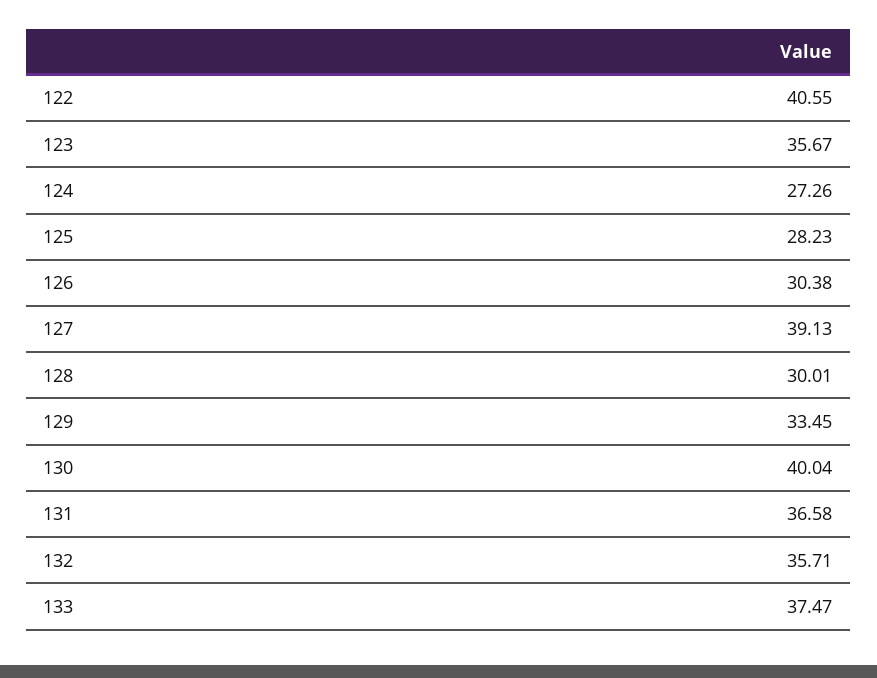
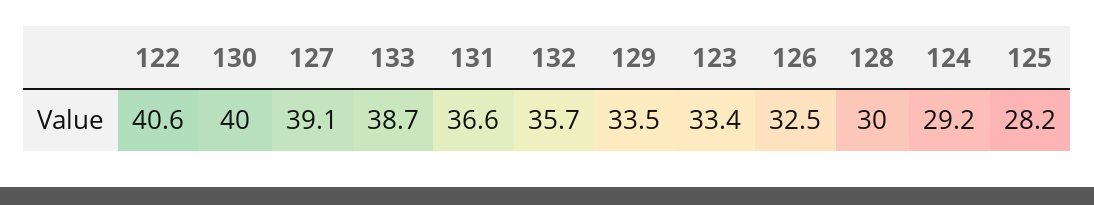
  {
    "122": 40.55,
-   "123": 35.67,
+   "123": 33.4,
-   "124": 27.26,
+   "124": 29.2,
    "125": 28.23,
-   "126": 30.38,
+   "126": 32.5,
    "127": 39.13,
    "128": 30.01,
    "129": 33.45,
    "130": 40.04,
    "131": 36.58,
    "132": 35.71,
-   "133": 37.47
+   "133": 38.7
  }

